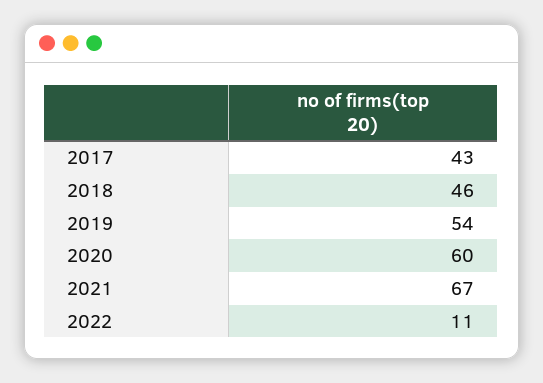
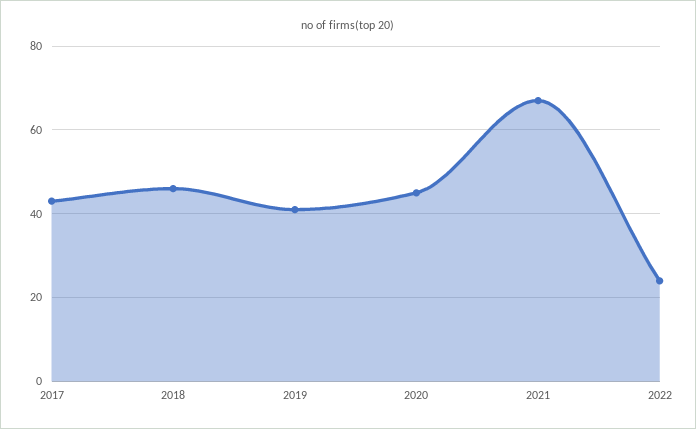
  {
    "2017": 43,
    "2018": 46,
-   "2019": 54,
+   "2019": 40,
-   "2020": 60,
+   "2020": 45,
    "2021": 67,
-   "2022": 11
+   "2022": 25
  }

